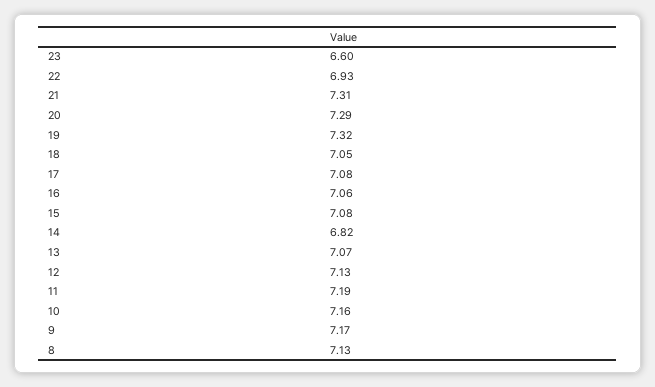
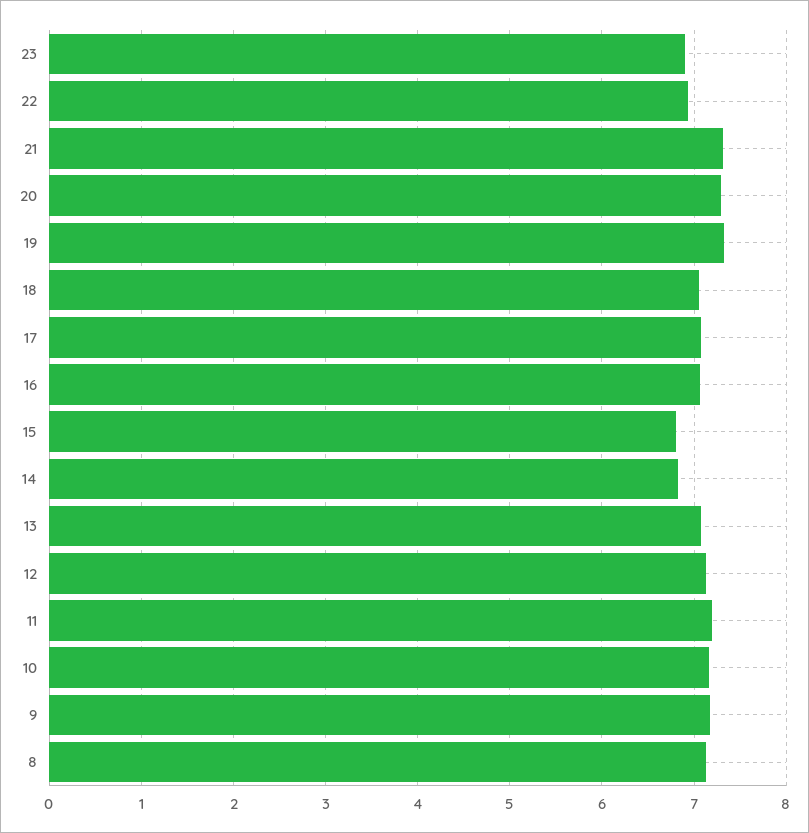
  {
-   "23": 6.6,
+   "23": 6.9,
    "22": 6.93,
    "21": 7.31,
    "20": 7.29,
    "19": 7.32,
    "18": 7.05,
    "17": 7.08,
    "16": 7.06,
-   "15": 7.08,
+   "15": 6.8,
    "14": 6.82,
    "13": 7.07,
    "12": 7.13,
    "11": 7.19,
    "10": 7.16,
    "9": 7.17,
    "8": 7.13
  }

